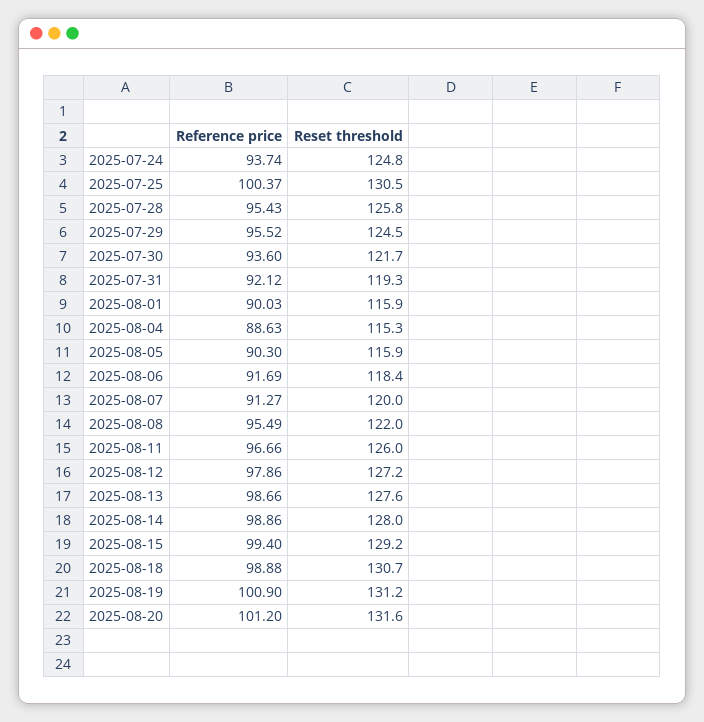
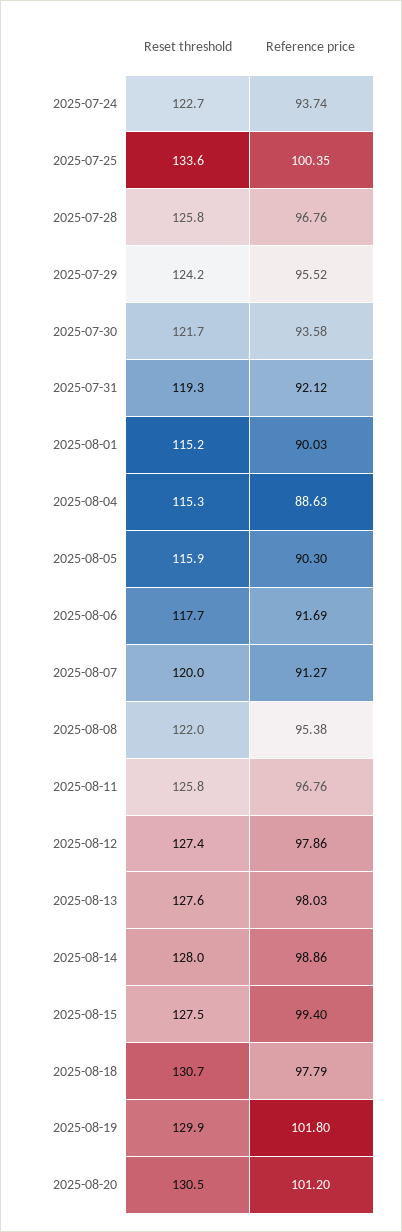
  {
    "Reference price": {
      "2025-07-24": 93.74,
-     "2025-07-25": 100.37,
+     "2025-07-25": 100.35,
-     "2025-07-28": 95.43,
+     "2025-07-28": 96.76,
      "2025-07-29": 95.52,
-     "2025-07-30": 93.6,
+     "2025-07-30": 93.58,
      "2025-07-31": 92.12,
      "2025-08-01": 90.03,
      "2025-08-04": 88.63,
      "2025-08-05": 90.3,
      "2025-08-06": 91.69,
      "2025-08-07": 91.27,
-     "2025-08-08": 95.49,
+     "2025-08-08": 95.38,
-     "2025-08-11": 96.66,
+     "2025-08-11": 96.76,
      "2025-08-12": 97.86,
-     "2025-08-13": 98.66,
+     "2025-08-13": 98.03,
      "2025-08-14": 98.86,
      "2025-08-15": 99.4,
-     "2025-08-18": 98.88,
+     "2025-08-18": 97.79,
-     "2025-08-19": 100.9,
+     "2025-08-19": 101.8,
      "2025-08-20": 101.2
    },
    "Reset threshold": {
-     "2025-07-24": 124.8,
+     "2025-07-24": 122.7,
-     "2025-07-25": 130.5,
+     "2025-07-25": 133.6,
      "2025-07-28": 125.8,
-     "2025-07-29": 124.5,
+     "2025-07-29": 124.2,
      "2025-07-30": 121.7,
      "2025-07-31": 119.3,
-     "2025-08-01": 115.9,
+     "2025-08-01": 115.2,
      "2025-08-04": 115.3,
      "2025-08-05": 115.9,
-     "2025-08-06": 118.4,
+     "2025-08-06": 117.7,
      "2025-08-07": 120,
      "2025-08-08": 122,
-     "2025-08-11": 126,
+     "2025-08-11": 125.8,
-     "2025-08-12": 127.2,
+     "2025-08-12": 127.4,
      "2025-08-13": 127.6,
      "2025-08-14": 128,
-     "2025-08-15": 129.2,
+     "2025-08-15": 127.5,
      "2025-08-18": 130.7,
-     "2025-08-19": 131.2,
+     "2025-08-19": 129.9,
-     "2025-08-20": 131.6
+     "2025-08-20": 130.5
    }
  }

